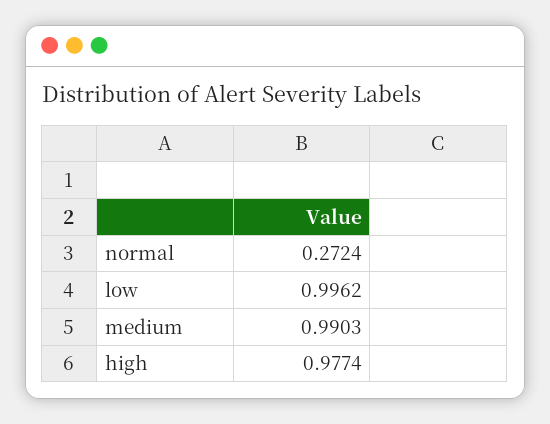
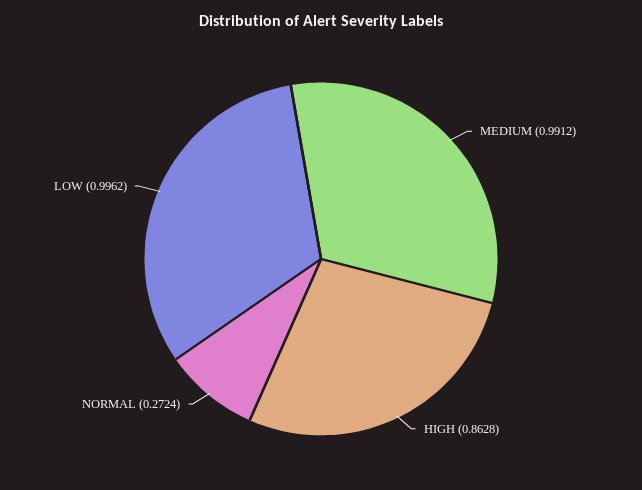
  {
    "normal": 0.2724,
    "low": 0.9962,
-   "medium": 0.9903,
+   "medium": 0.9912,
-   "high": 0.9774
+   "high": 0.8628
  }

